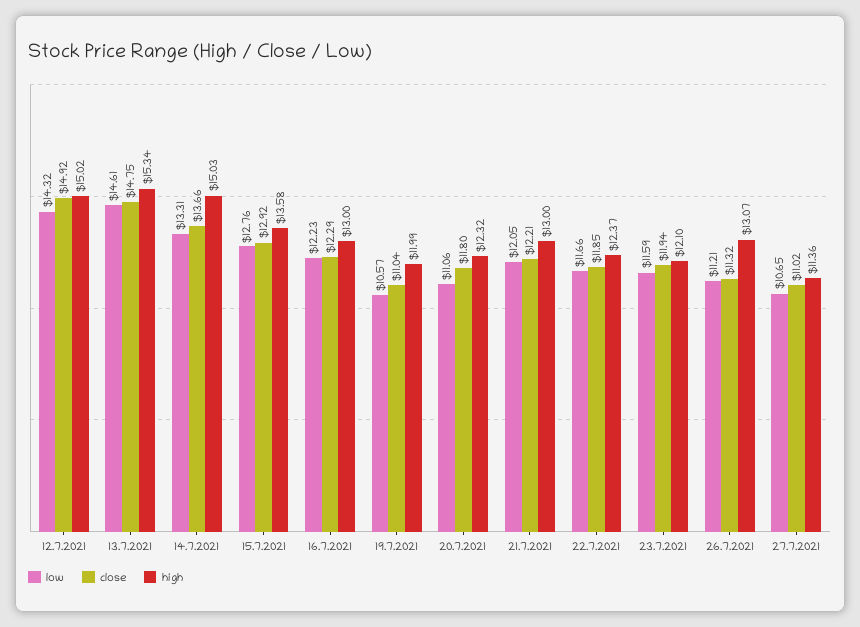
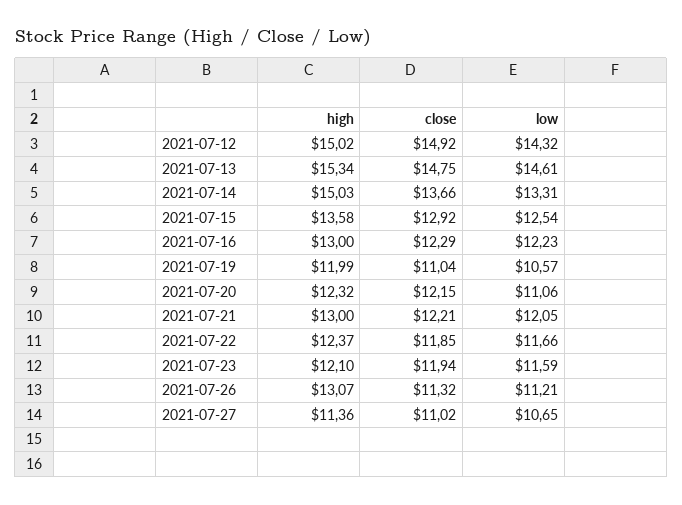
  {
    "low": {
      "12.7.2021": 14.32,
      "13.7.2021": 14.61,
      "14.7.2021": 13.31,
-     "15.7.2021": 12.76,
+     "15.7.2021": 12.54,
      "16.7.2021": 12.23,
      "19.7.2021": 10.57,
      "20.7.2021": 11.06,
      "21.7.2021": 12.05,
      "22.7.2021": 11.66,
      "23.7.2021": 11.59,
      "26.7.2021": 11.21,
      "27.7.2021": 10.65
    },
    "close": {
      "12.7.2021": 14.92,
      "13.7.2021": 14.75,
      "14.7.2021": 13.66,
      "15.7.2021": 12.92,
      "16.7.2021": 12.29,
      "19.7.2021": 11.04,
-     "20.7.2021": 11.8,
+     "20.7.2021": 12.15,
      "21.7.2021": 12.21,
      "22.7.2021": 11.85,
      "23.7.2021": 11.94,
      "26.7.2021": 11.32,
      "27.7.2021": 11.02
    },
    "high": {
      "12.7.2021": 15.02,
      "13.7.2021": 15.34,
      "14.7.2021": 15.03,
      "15.7.2021": 13.58,
      "16.7.2021": 13,
      "19.7.2021": 11.99,
      "20.7.2021": 12.32,
      "21.7.2021": 13,
      "22.7.2021": 12.37,
      "23.7.2021": 12.1,
      "26.7.2021": 13.07,
      "27.7.2021": 11.36
    }
  }

